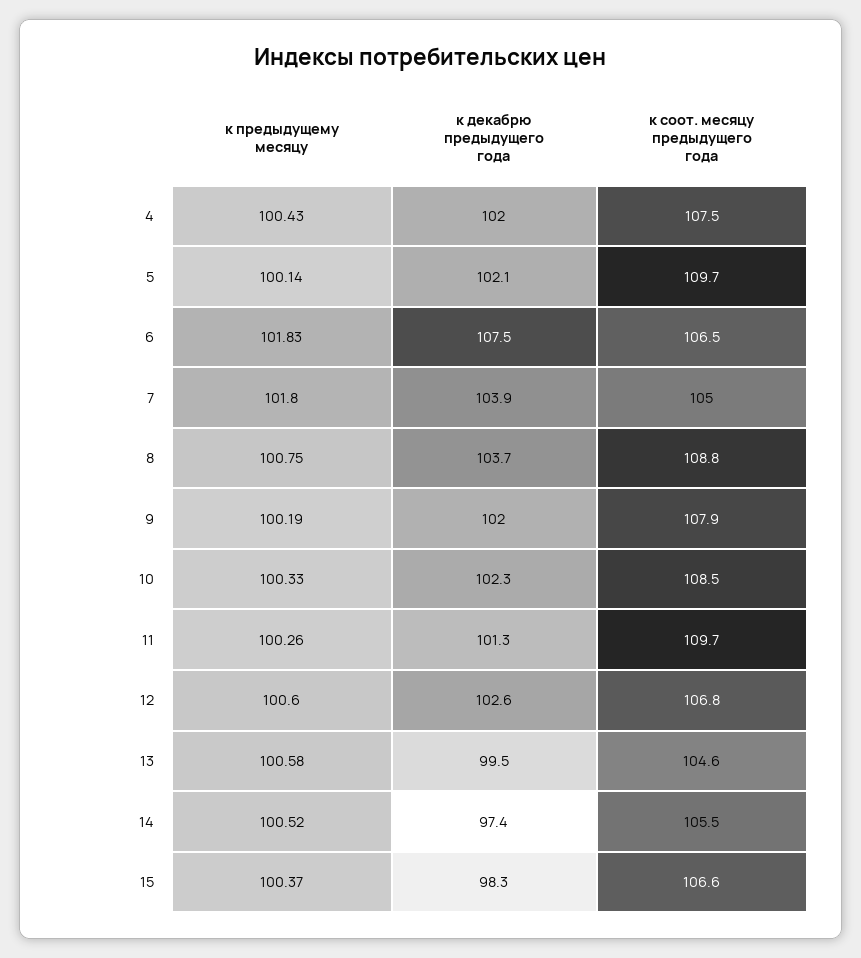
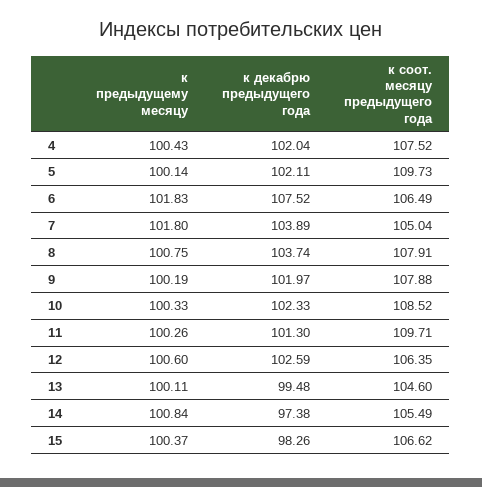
  {
    "к предыдущему месяцу": {
      "4": 100.43,
      "5": 100.14,
      "6": 101.83,
      "7": 101.8,
      "8": 100.75,
      "9": 100.19,
      "10": 100.33,
      "11": 100.26,
      "12": 100.6,
-     "13": 100.58,
+     "13": 100.11,
-     "14": 100.52,
+     "14": 100.84,
      "15": 100.37
    },
    "к декабрю предыдущего года": {
      "4": 102.04,
      "5": 102.11,
      "6": 107.52,
      "7": 103.89,
      "8": 103.74,
      "9": 101.97,
      "10": 102.33,
      "11": 101.3,
      "12": 102.59,
      "13": 99.48,
      "14": 97.38,
      "15": 98.26
    },
    "к соот. месяцу предыдущего года": {
      "4": 107.52,
      "5": 109.73,
      "6": 106.49,
      "7": 105.04,
-     "8": 108.8,
+     "8": 107.91,
      "9": 107.88,
      "10": 108.52,
      "11": 109.71,
-     "12": 106.8,
+     "12": 106.35,
      "13": 104.6,
      "14": 105.49,
      "15": 106.62
    }
  }

